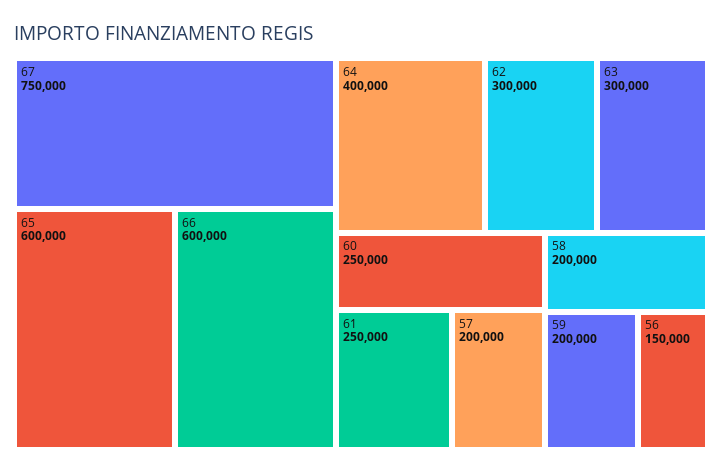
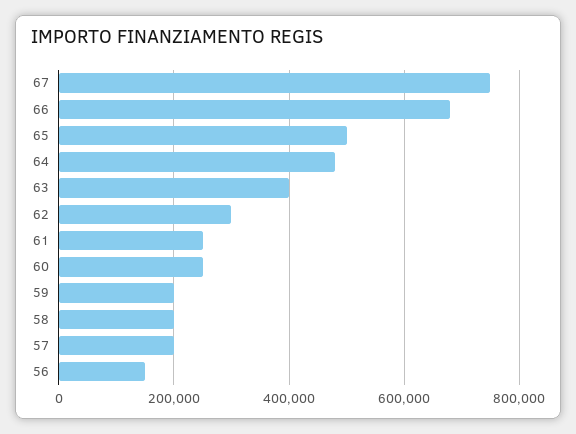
  {
    "67": 750000,
-   "65": 600000,
+   "65": 500000,
-   "66": 600000,
+   "66": 680000,
-   "64": 400000,
+   "64": 480000,
    "62": 300000,
-   "63": 300000,
+   "63": 400000,
    "60": 250000,
    "61": 250000,
    "57": 200000,
    "58": 200000,
    "59": 200000,
    "56": 150000
  }

